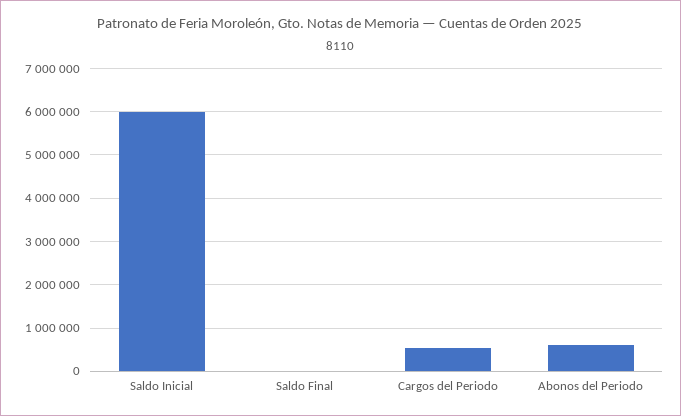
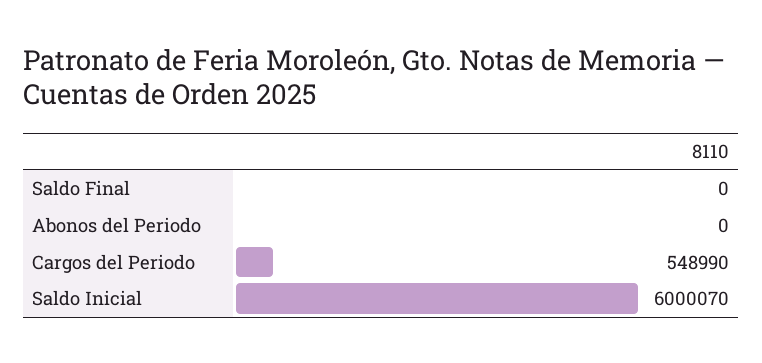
  {
    "Saldo Inicial": 6000070,
    "Saldo Final": 0,
    "Cargos del Periodo": 548990,
-   "Abonos del Periodo": 600000
+   "Abonos del Periodo": 0
  }

